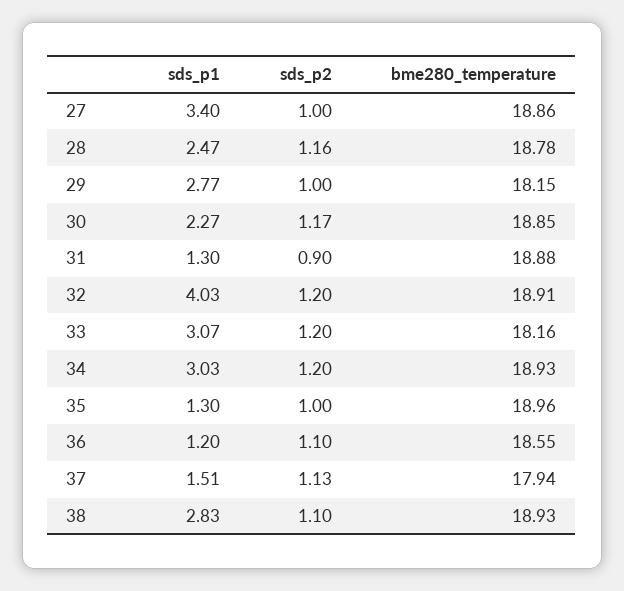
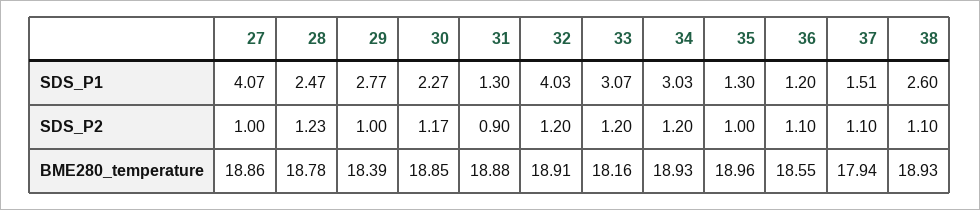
  {
    "sds_p1": {
-     "27": 3.4,
+     "27": 4.07,
      "28": 2.47,
      "29": 2.77,
      "30": 2.27,
      "31": 1.3,
      "32": 4.03,
      "33": 3.07,
      "34": 3.03,
      "35": 1.3,
      "36": 1.2,
      "37": 1.51,
-     "38": 2.83
+     "38": 2.6
    },
    "sds_p2": {
      "27": 1,
-     "28": 1.16,
+     "28": 1.23,
      "29": 1,
      "30": 1.17,
      "31": 0.9,
      "32": 1.2,
      "33": 1.2,
      "34": 1.2,
      "35": 1,
      "36": 1.1,
-     "37": 1.13,
+     "37": 1.1,
      "38": 1.1
    },
    "bme280_temperature": {
      "27": 18.86,
      "28": 18.78,
-     "29": 18.15,
+     "29": 18.39,
      "30": 18.85,
      "31": 18.88,
      "32": 18.91,
      "33": 18.16,
      "34": 18.93,
      "35": 18.96,
      "36": 18.55,
      "37": 17.94,
      "38": 18.93
    }
  }

